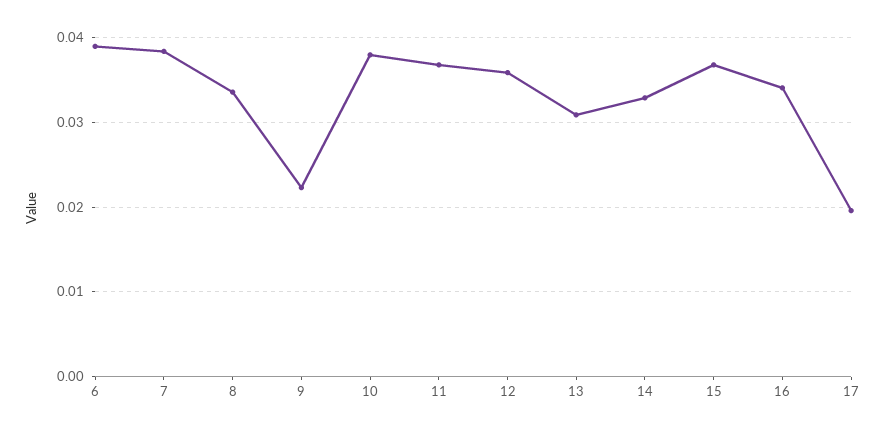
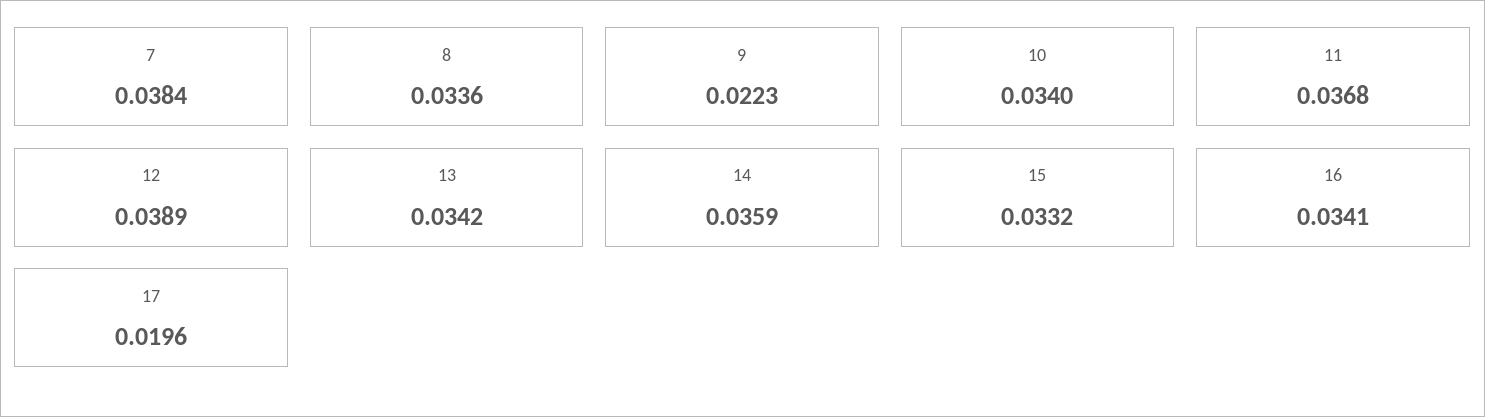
  {
-   "6": 0.039,
    "7": 0.0384,
    "8": 0.0336,
    "9": 0.0223,
-   "10": 0.038,
+   "10": 0.034,
    "11": 0.0368,
-   "12": 0.036,
+   "12": 0.0389,
-   "13": 0.031,
+   "13": 0.0342,
-   "14": 0.033,
+   "14": 0.0359,
-   "15": 0.037,
+   "15": 0.0332,
    "16": 0.0341,
    "17": 0.0196
  }

